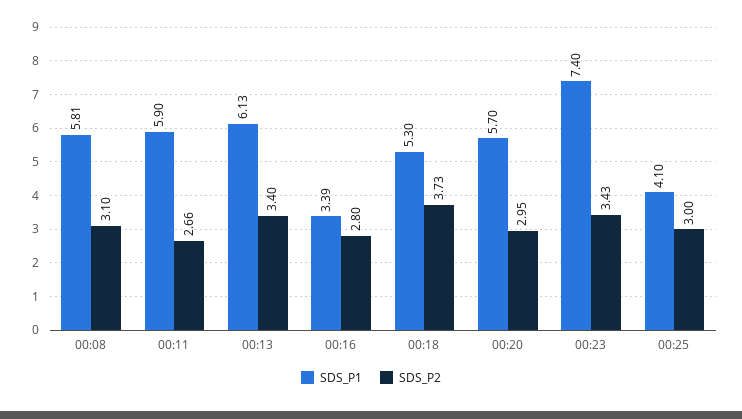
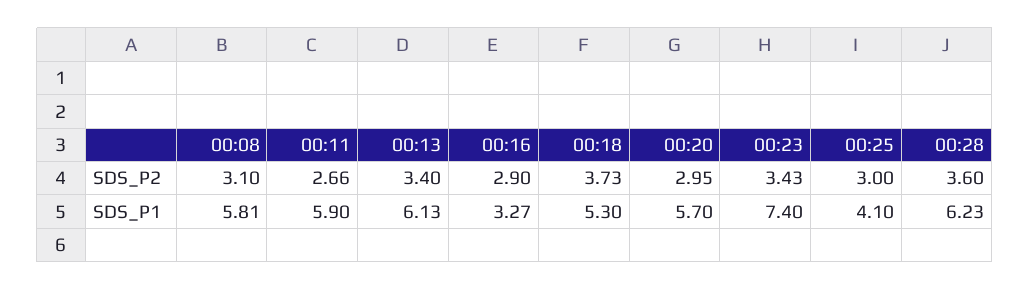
  {
    "SDS_P1": {
      "00:08": 5.81,
      "00:11": 5.9,
      "00:13": 6.13,
-     "00:16": 3.39,
+     "00:16": 3.27,
      "00:18": 5.3,
      "00:20": 5.7,
      "00:23": 7.4,
-     "00:25": 4.1
+     "00:25": 4.1,
+     "00:28": 6.23
    },
    "SDS_P2": {
      "00:08": 3.1,
      "00:11": 2.66,
      "00:13": 3.4,
-     "00:16": 2.8,
+     "00:16": 2.9,
      "00:18": 3.73,
      "00:20": 2.95,
      "00:23": 3.43,
-     "00:25": 3
+     "00:25": 3,
+     "00:28": 3.6
    }
  }

